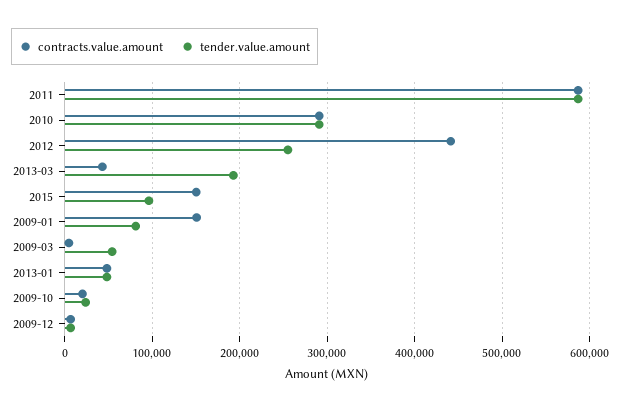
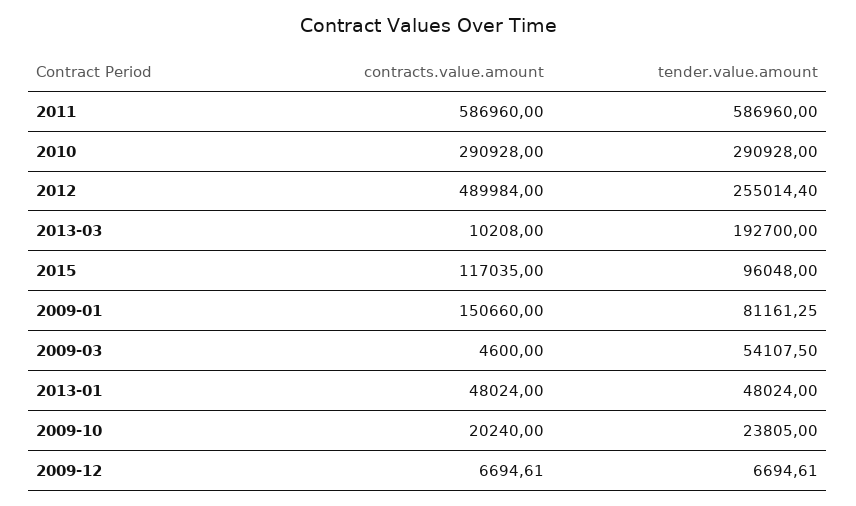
  {
    "contracts.value.amount": {
      "2011": 586960,
      "2010": 290928,
-     "2012": 440000,
+     "2012": 489984,
-     "2013-03": 40000,
+     "2013-03": 10208,
-     "2015": 150000,
+     "2015": 117035,
      "2009-01": 150660,
      "2009-03": 4600,
      "2013-01": 48024,
      "2009-10": 20240,
      "2009-12": 6694.61
    },
    "tender.value.amount": {
      "2011": 586960,
      "2010": 290928,
      "2012": 255014.4,
      "2013-03": 192700,
      "2015": 96048,
      "2009-01": 81161.25,
      "2009-03": 54107.5,
      "2013-01": 48024,
      "2009-10": 23805,
      "2009-12": 6694.61
    }
  }

